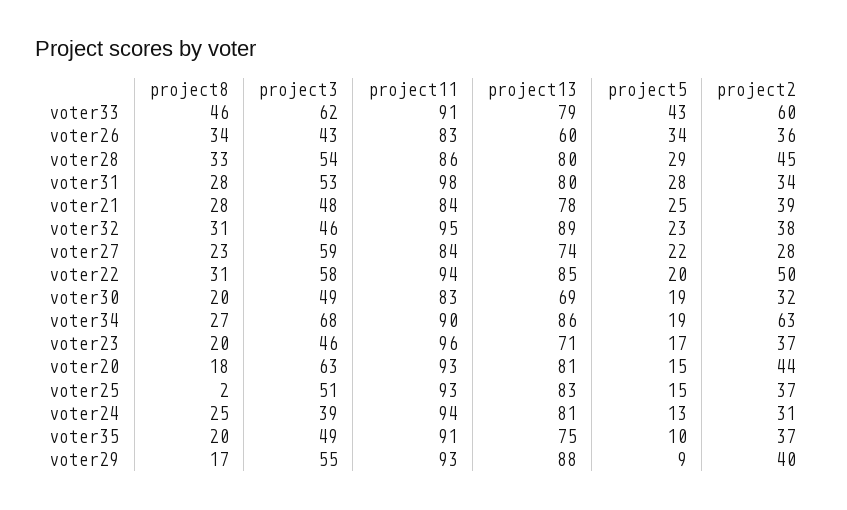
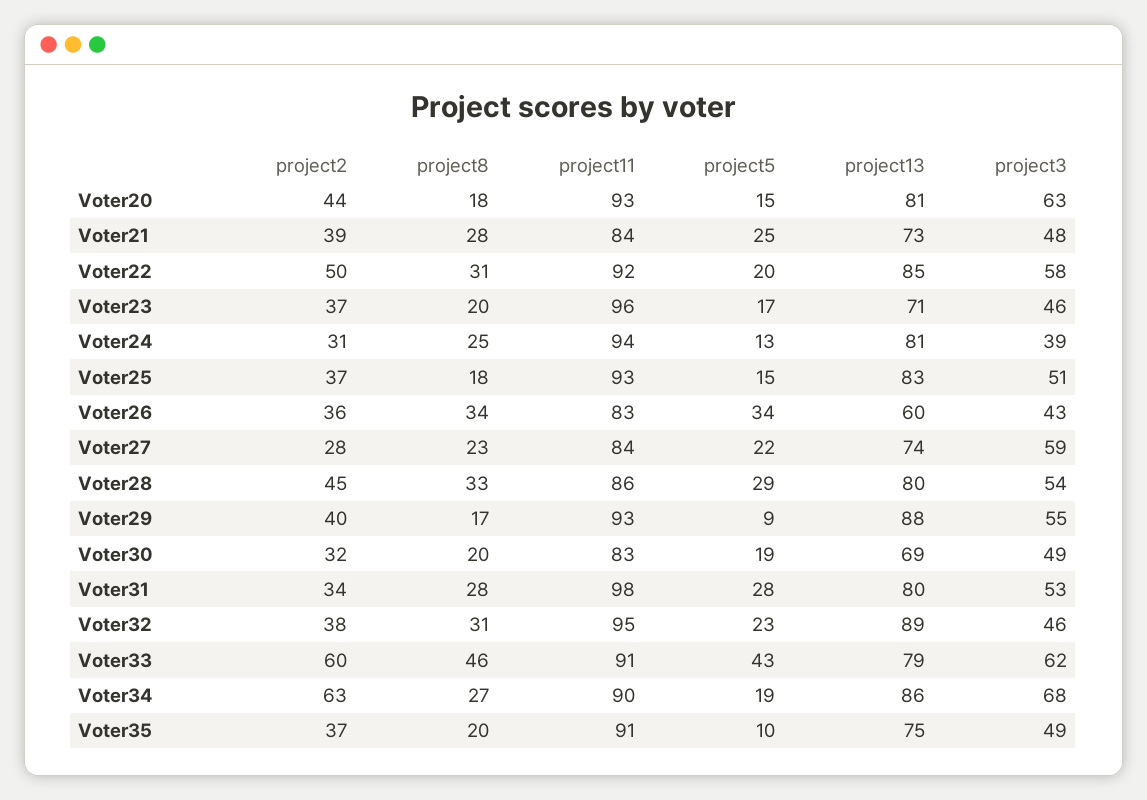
  {
    "project8": {
      "voter33": 46,
      "voter26": 34,
      "voter28": 33,
      "voter31": 28,
      "voter21": 28,
      "voter32": 31,
      "voter27": 23,
      "voter22": 31,
      "voter30": 20,
      "voter34": 27,
      "voter23": 20,
      "voter20": 18,
-     "voter25": 2,
+     "voter25": 18,
      "voter24": 25,
      "voter35": 20,
      "voter29": 17
    },
    "project3": {
      "voter33": 62,
      "voter26": 43,
      "voter28": 54,
      "voter31": 53,
      "voter21": 48,
      "voter32": 46,
      "voter27": 59,
      "voter22": 58,
      "voter30": 49,
      "voter34": 68,
      "voter23": 46,
      "voter20": 63,
      "voter25": 51,
      "voter24": 39,
      "voter35": 49,
      "voter29": 55
    },
    "project11": {
      "voter33": 91,
      "voter26": 83,
      "voter28": 86,
      "voter31": 98,
      "voter21": 84,
      "voter32": 95,
      "voter27": 84,
-     "voter22": 94,
+     "voter22": 92,
      "voter30": 83,
      "voter34": 90,
      "voter23": 96,
      "voter20": 93,
      "voter25": 93,
      "voter24": 94,
      "voter35": 91,
      "voter29": 93
    },
    "project13": {
      "voter33": 79,
      "voter26": 60,
      "voter28": 80,
      "voter31": 80,
-     "voter21": 78,
+     "voter21": 73,
      "voter32": 89,
      "voter27": 74,
      "voter22": 85,
      "voter30": 69,
      "voter34": 86,
      "voter23": 71,
      "voter20": 81,
      "voter25": 83,
      "voter24": 81,
      "voter35": 75,
      "voter29": 88
    },
    "project5": {
      "voter33": 43,
      "voter26": 34,
      "voter28": 29,
      "voter31": 28,
      "voter21": 25,
      "voter32": 23,
      "voter27": 22,
      "voter22": 20,
      "voter30": 19,
      "voter34": 19,
      "voter23": 17,
      "voter20": 15,
      "voter25": 15,
      "voter24": 13,
      "voter35": 10,
      "voter29": 9
    },
    "project2": {
      "voter33": 60,
      "voter26": 36,
      "voter28": 45,
      "voter31": 34,
      "voter21": 39,
      "voter32": 38,
      "voter27": 28,
      "voter22": 50,
      "voter30": 32,
      "voter34": 63,
      "voter23": 37,
      "voter20": 44,
      "voter25": 37,
      "voter24": 31,
      "voter35": 37,
      "voter29": 40
    }
  }

